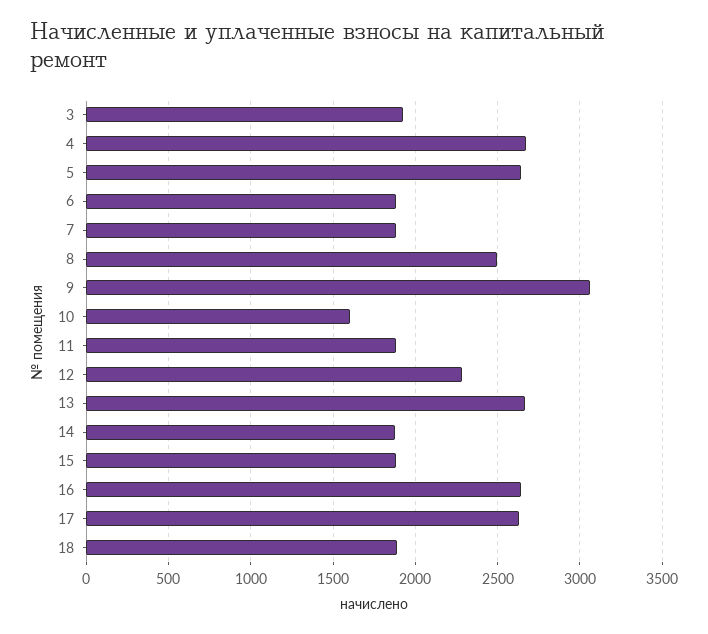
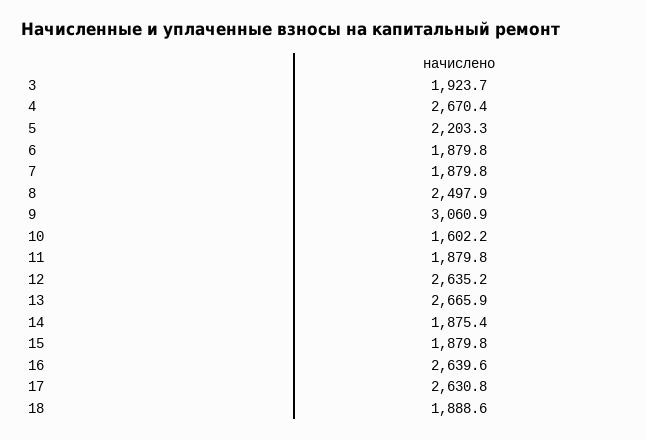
  {
    "3": 1923.7,
    "4": 2670.4,
-   "5": 2650,
+   "5": 2203.3,
    "6": 1879.8,
    "7": 1879.8,
    "8": 2497.9,
    "9": 3060.9,
    "10": 1602.2,
    "11": 1879.8,
-   "12": 2300,
+   "12": 2635.2,
    "13": 2665.9,
    "14": 1875.4,
    "15": 1879.8,
    "16": 2639.6,
    "17": 2630.8,
    "18": 1888.6
  }

